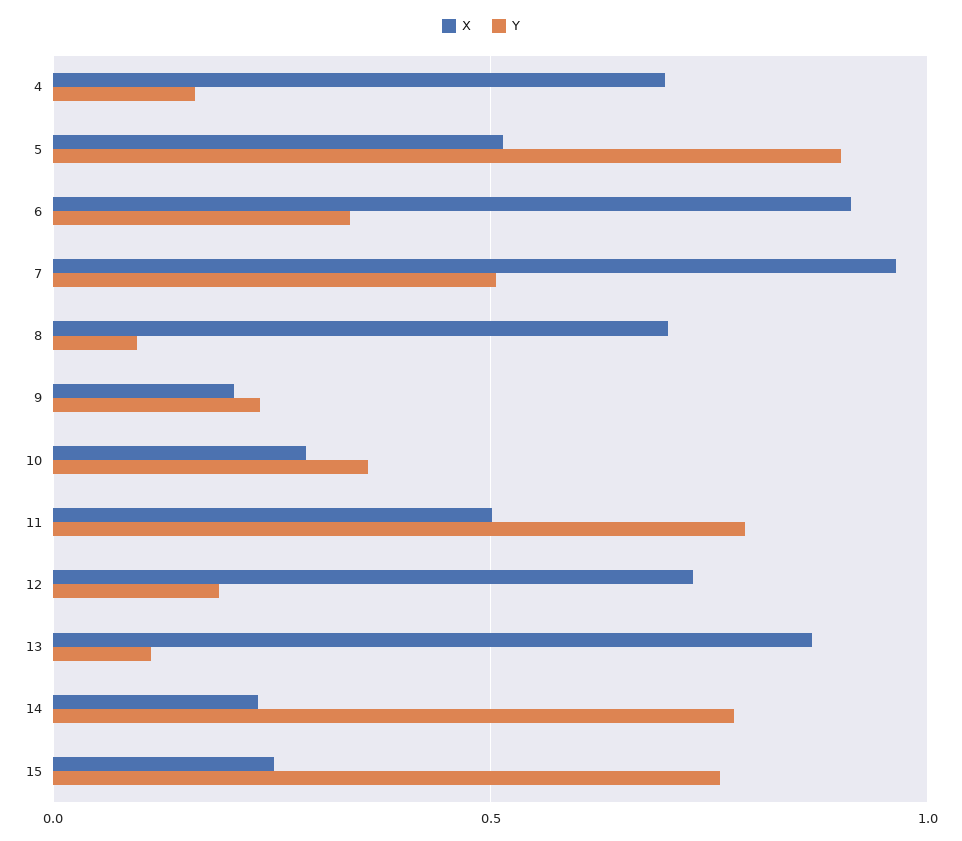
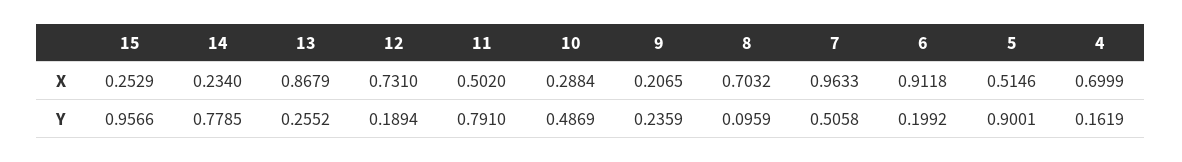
  {
    "X": {
      "4": 0.6999,
      "5": 0.5146,
      "6": 0.9118,
      "7": 0.9633,
      "8": 0.7032,
      "9": 0.2065,
      "10": 0.2884,
      "11": 0.502,
      "12": 0.731,
      "13": 0.8679,
      "14": 0.234,
      "15": 0.2529
    },
    "Y": {
      "4": 0.1619,
      "5": 0.9001,
-     "6": 0.35,
+     "6": 0.1992,
      "7": 0.5058,
      "8": 0.0959,
      "9": 0.2359,
-     "10": 0.35,
+     "10": 0.4869,
      "11": 0.791,
      "12": 0.1894,
-     "13": 0.1,
+     "13": 0.2552,
      "14": 0.7785,
-     "15": 0.75
+     "15": 0.9566
    }
  }

